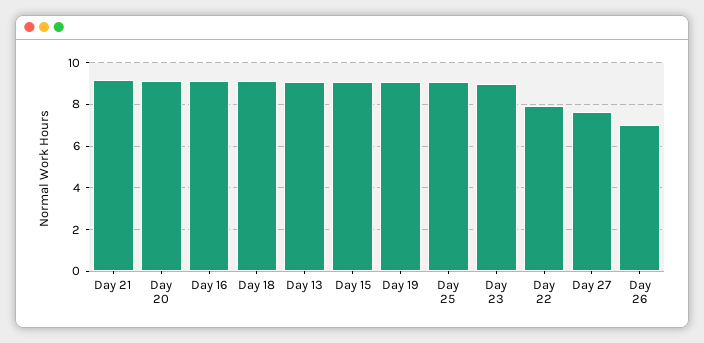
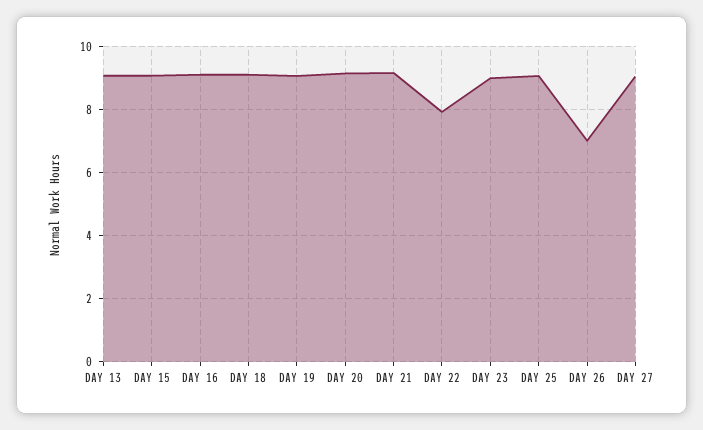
  {
    "Day 21": 9.2,
    "Day 20": 9.2,
    "Day 16": 9.2,
    "Day 18": 9.2,
    "Day 13": 9,
    "Day 15": 9,
    "Day 19": 9,
    "Day 25": 9,
    "Day 23": 9,
    "Day 22": 8,
-   "Day 27": 7.5,
+   "Day 27": 9,
    "Day 26": 7
  }

